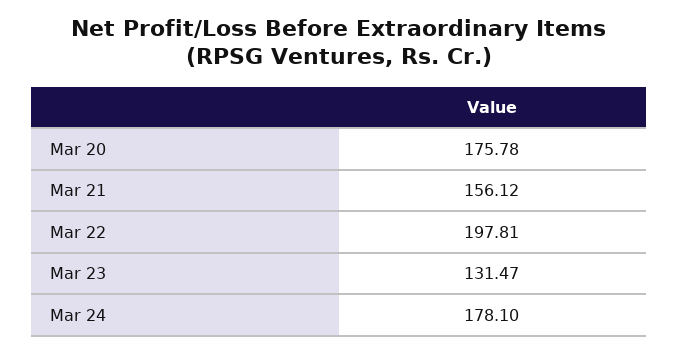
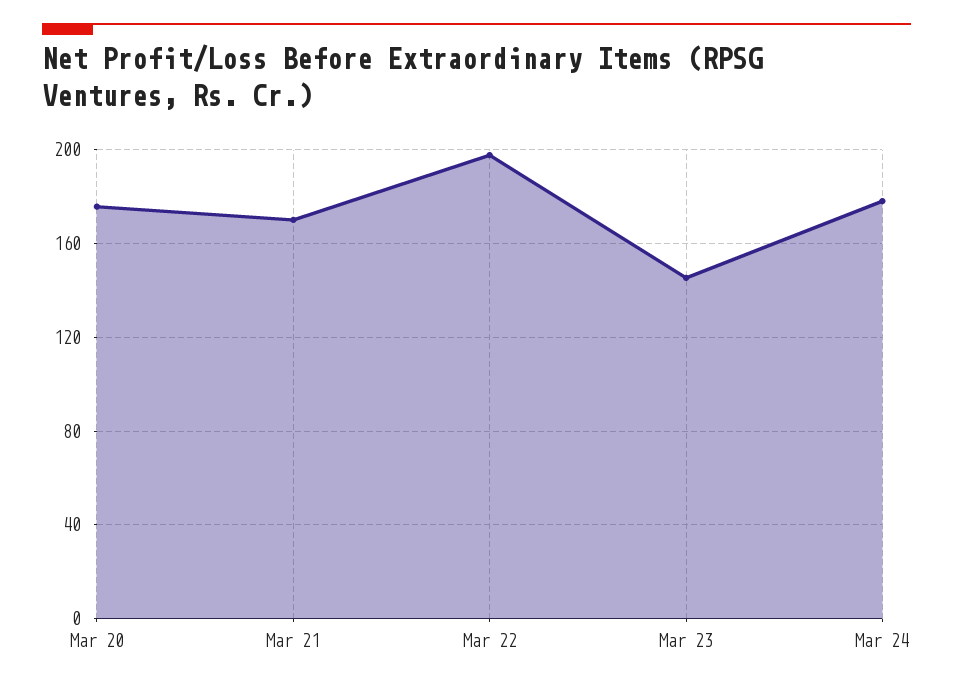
  {
    "Mar 20": 175.78,
-   "Mar 21": 156.12,
+   "Mar 21": 170,
    "Mar 22": 197.81,
-   "Mar 23": 131.47,
+   "Mar 23": 145,
    "Mar 24": 178.1
  }

